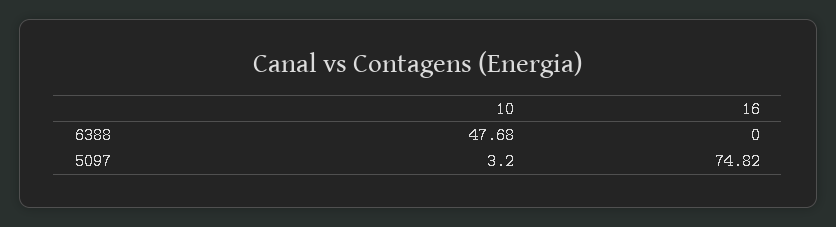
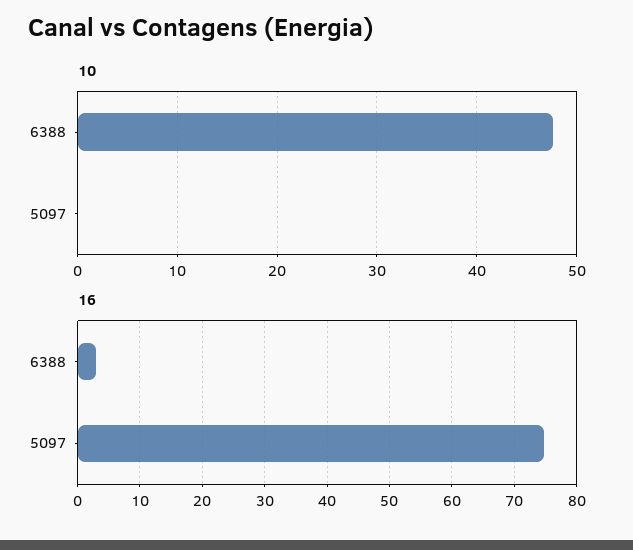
  {
    "10": {
      "6388": 47.68,
-     "5097": 3.2
+     "5097": 0
    },
    "16": {
-     "6388": 0,
+     "6388": 3,
      "5097": 74.82
    }
  }

